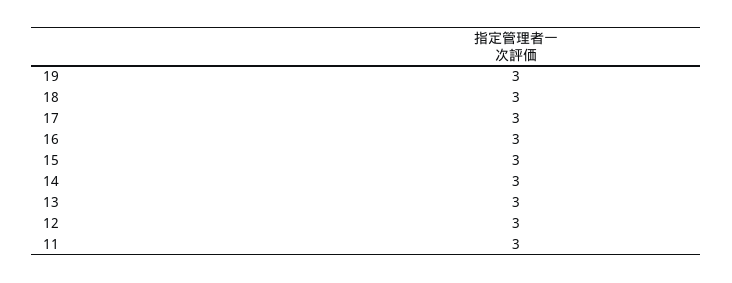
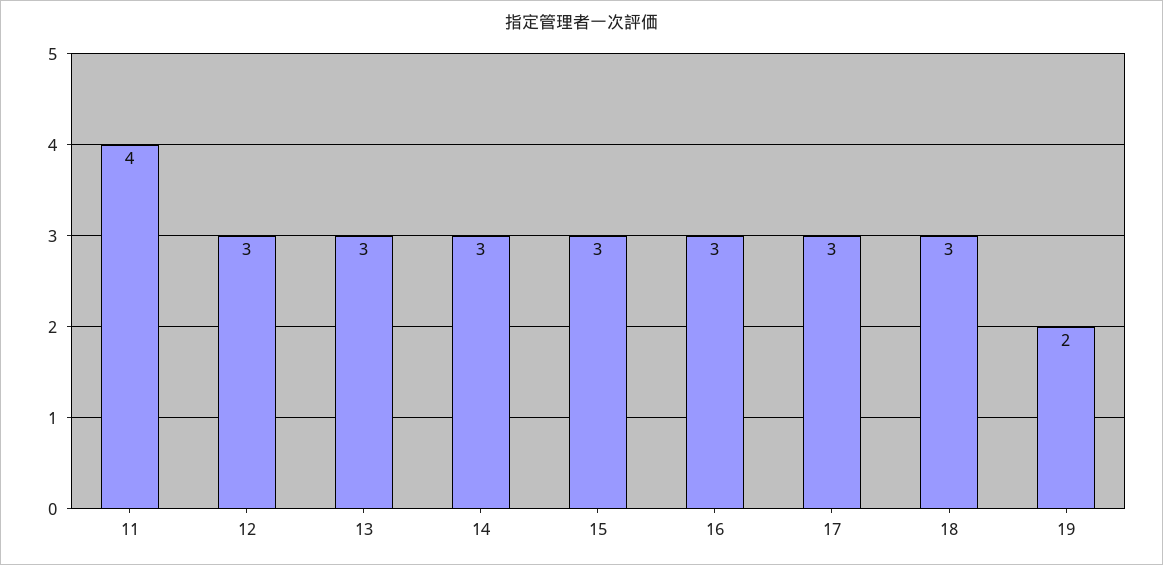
  {
-   "19": 3,
+   "19": 2,
    "18": 3,
    "17": 3,
    "16": 3,
    "15": 3,
    "14": 3,
    "13": 3,
    "12": 3,
-   "11": 3
+   "11": 4
  }

